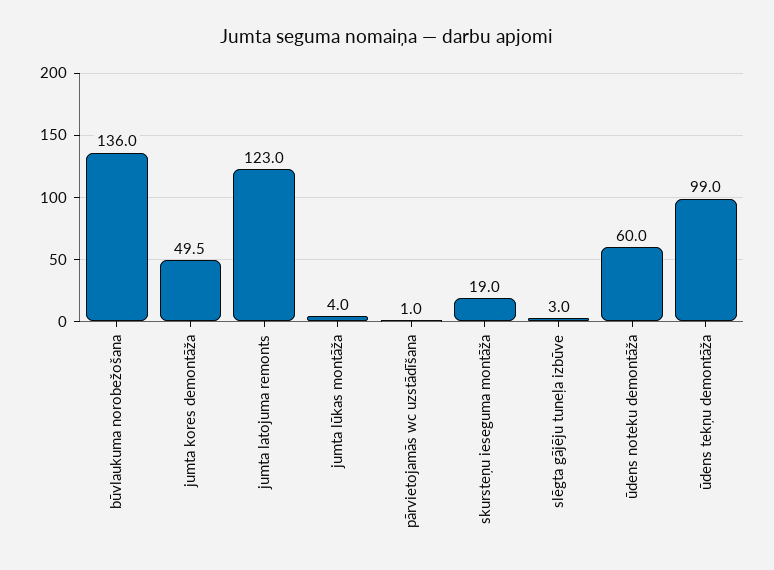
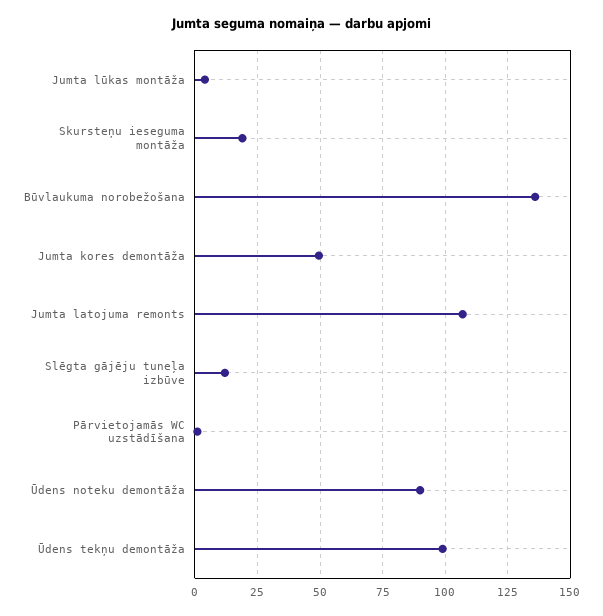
  {
    "būvlaukuma norobežošana": 136,
    "jumta kores demontāža": 49.5,
-   "jumta latojuma remonts": 123,
+   "jumta latojuma remonts": 107.5,
    "jumta lūkas montāža": 4,
    "pārvietojamās wc uzstādīšana": 1,
    "skursteņu ieseguma montāža": 19,
-   "slēgta gājēju tuneļa izbūve": 3,
+   "slēgta gājēju tuneļa izbūve": 12.5,
-   "ūdens noteku demontāža": 60,
+   "ūdens noteku demontāža": 90,
    "ūdens tekņu demontāža": 99
  }

